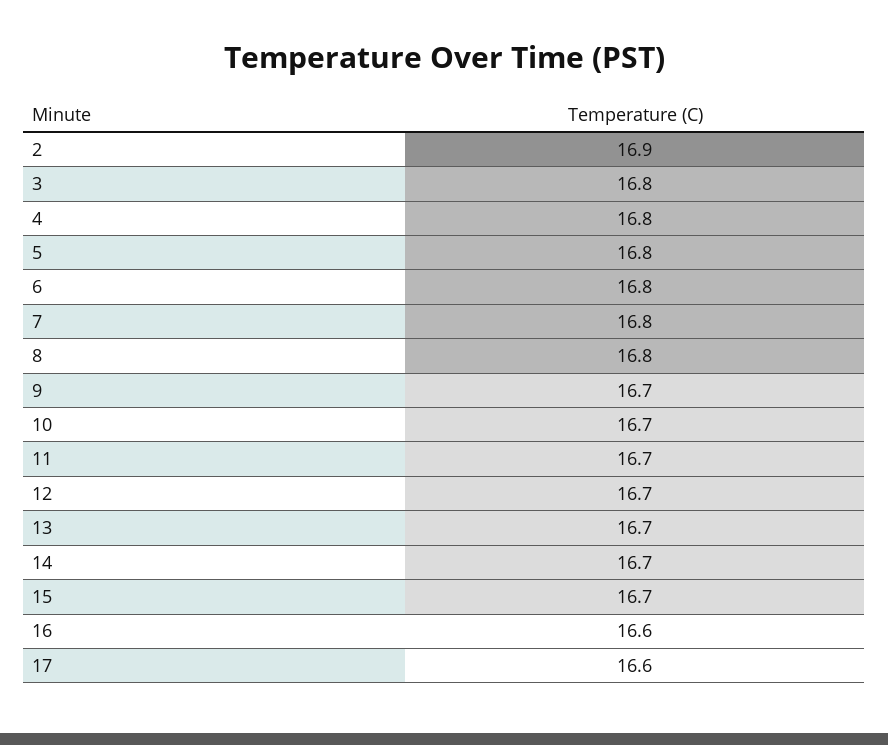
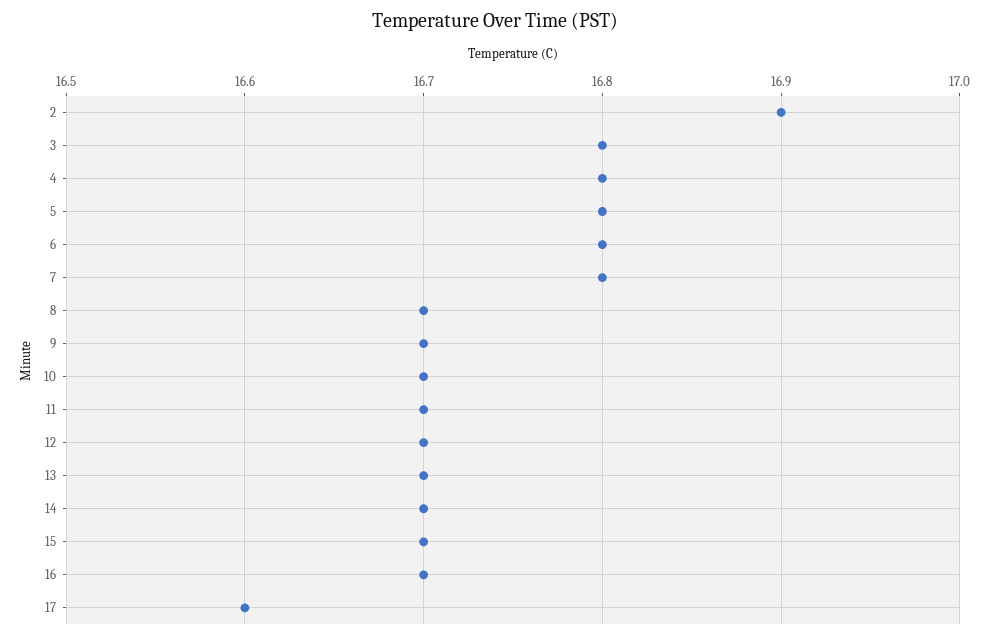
  {
    "2": 16.9,
    "3": 16.8,
    "4": 16.8,
    "5": 16.8,
    "6": 16.8,
    "7": 16.8,
-   "8": 16.8,
+   "8": 16.7,
    "9": 16.7,
    "10": 16.7,
    "11": 16.7,
    "12": 16.7,
    "13": 16.7,
    "14": 16.7,
    "15": 16.7,
-   "16": 16.6,
+   "16": 16.7,
    "17": 16.6
  }

